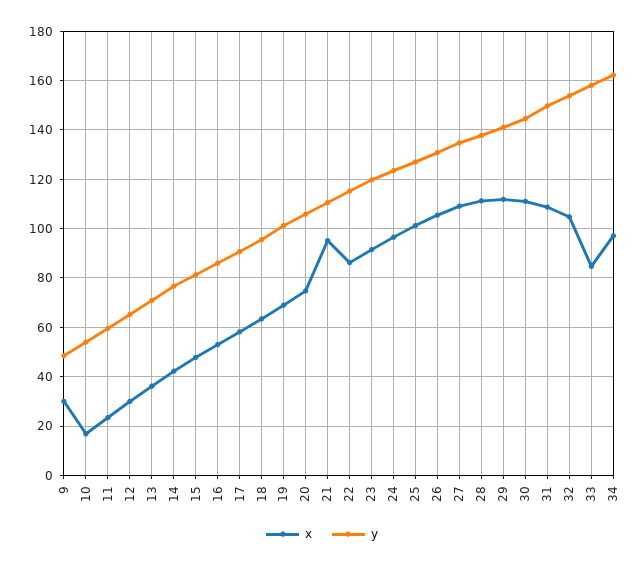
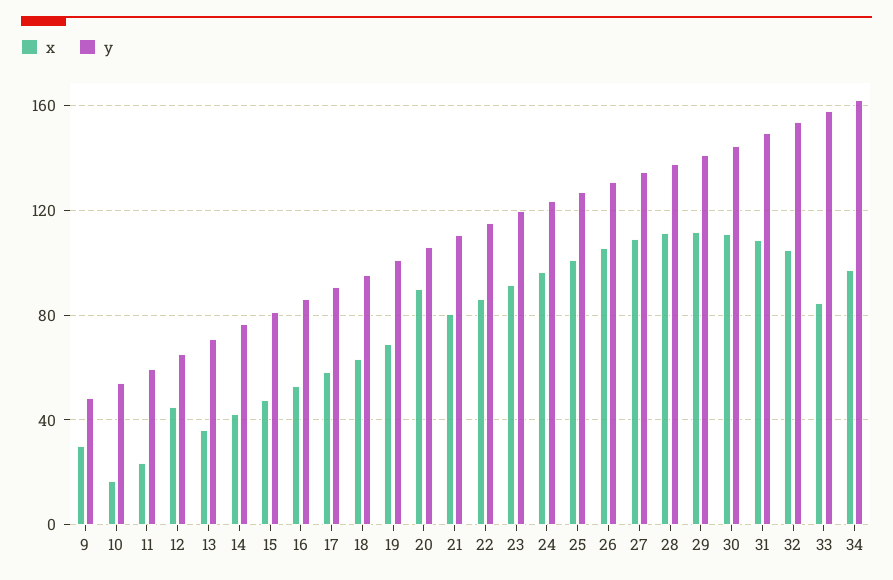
  {
    "x": {
      "9": 30,
      "10": 17.5,
      "11": 22.5,
-     "12": 30,
+     "12": 45,
      "13": 35,
      "14": 42.5,
      "15": 47.5,
      "16": 52.5,
      "17": 57.5,
      "18": 62.5,
      "19": 70,
-     "20": 75,
+     "20": 90,
-     "21": 95,
+     "21": 80,
      "22": 85,
      "23": 92.5,
      "24": 97.5,
      "25": 100,
      "26": 105,
      "27": 110,
      "28": 110,
      "29": 112.5,
      "30": 110,
      "31": 107.5,
      "32": 105,
      "33": 85,
      "34": 97.5
    },
    "y": {
      "9": 47.5,
      "10": 55,
      "11": 60,
      "12": 65,
      "13": 70,
      "14": 77.5,
      "15": 82.5,
      "16": 85,
      "17": 90,
      "18": 95,
      "19": 100,
      "20": 105,
      "21": 110,
      "22": 115,
      "23": 120,
      "24": 122.5,
      "25": 127.5,
      "26": 130,
      "27": 135,
      "28": 137.5,
      "29": 140,
      "30": 145,
      "31": 150,
      "32": 155,
      "33": 157.5,
      "34": 162.5
    }
  }

